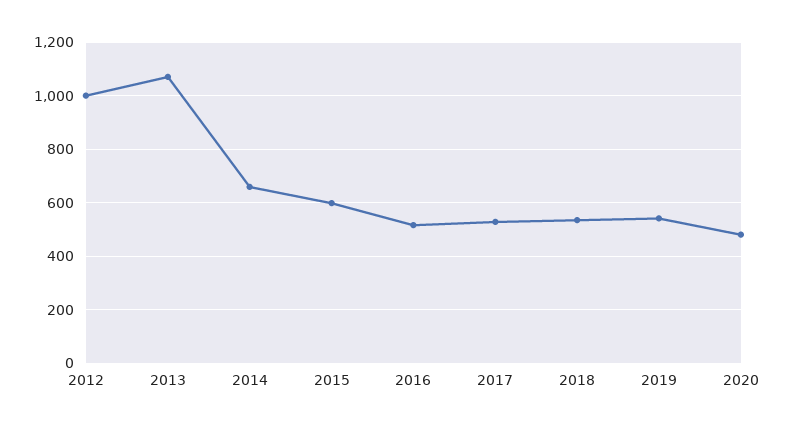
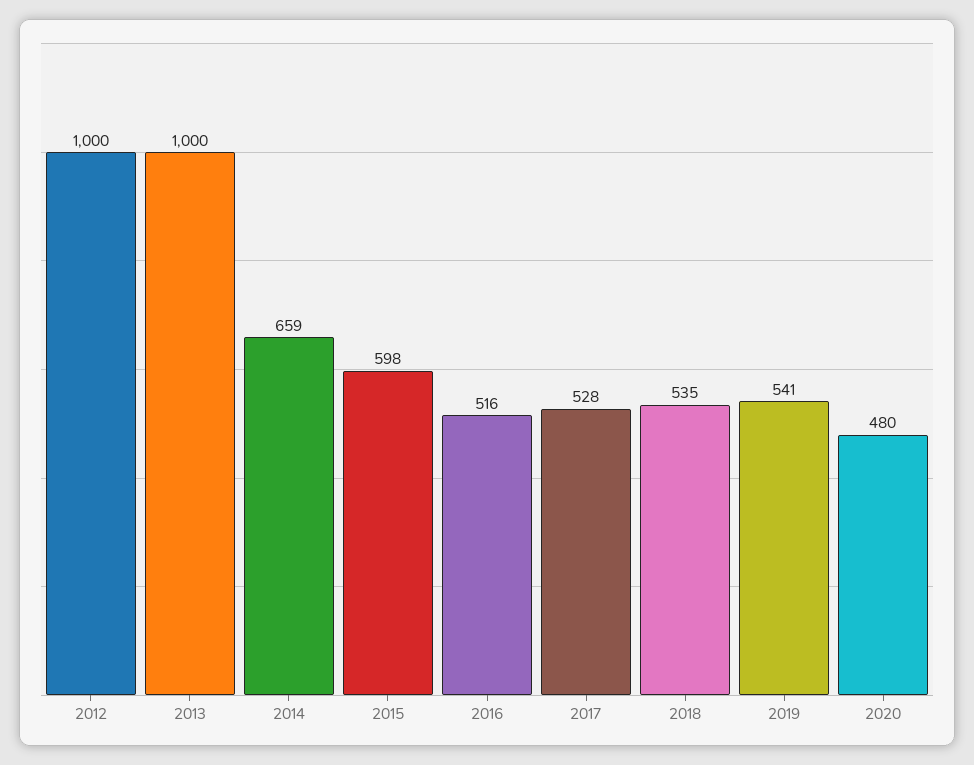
  {
    "2012": 1000,
-   "2013": 1075,
+   "2013": 1000,
    "2014": 659,
    "2015": 598,
    "2016": 516,
    "2017": 528,
    "2018": 535,
    "2019": 541,
    "2020": 480
  }

